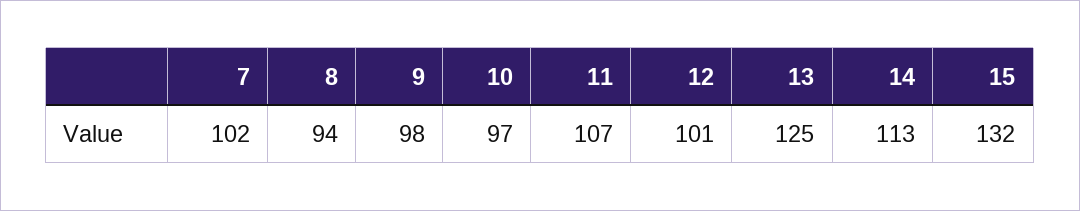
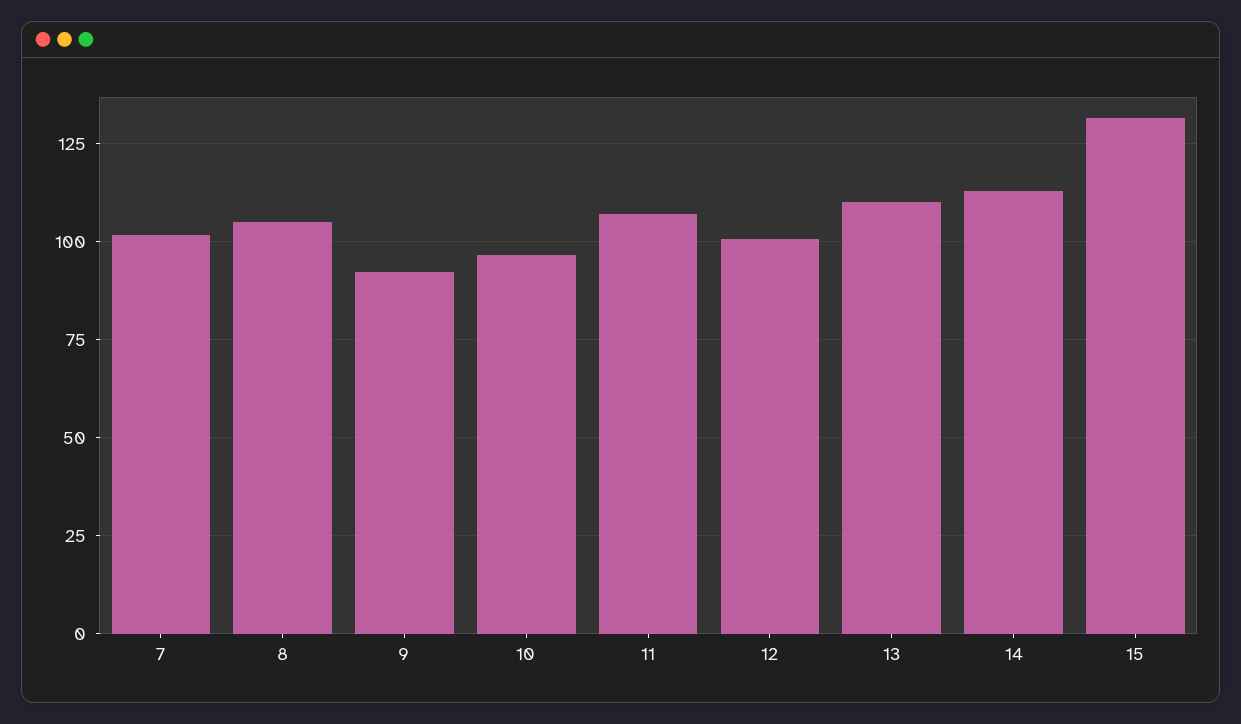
  {
    "7": 102,
-   "8": 94,
+   "8": 105,
-   "9": 98,
+   "9": 92.5,
    "10": 97,
    "11": 107,
    "12": 101,
-   "13": 125,
+   "13": 110,
    "14": 113,
    "15": 132
  }

